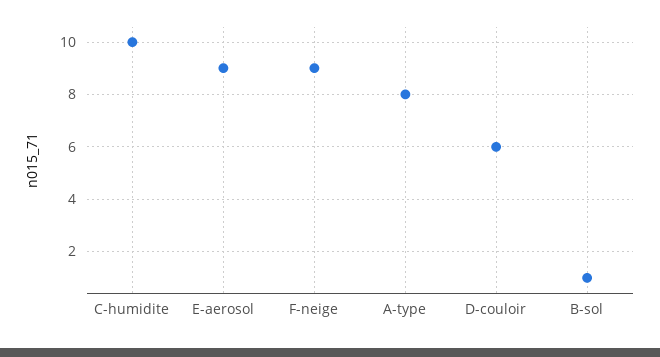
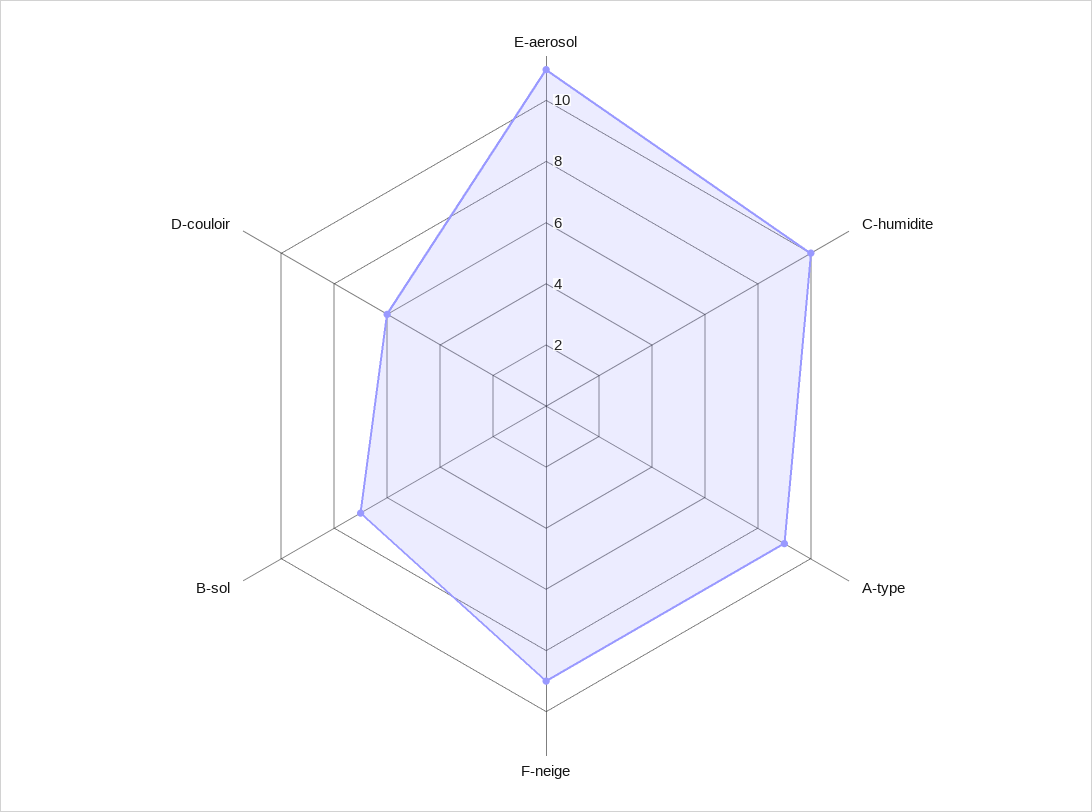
  {
    "C-humidite": 10,
-   "E-aerosol": 9,
+   "E-aerosol": 11,
    "F-neige": 9,
-   "A-type": 8,
+   "A-type": 9,
    "D-couloir": 6,
-   "B-sol": 1
+   "B-sol": 7
  }

